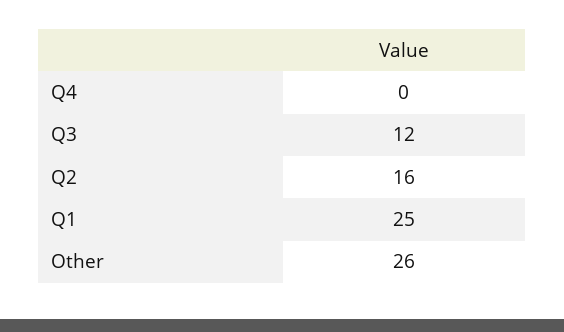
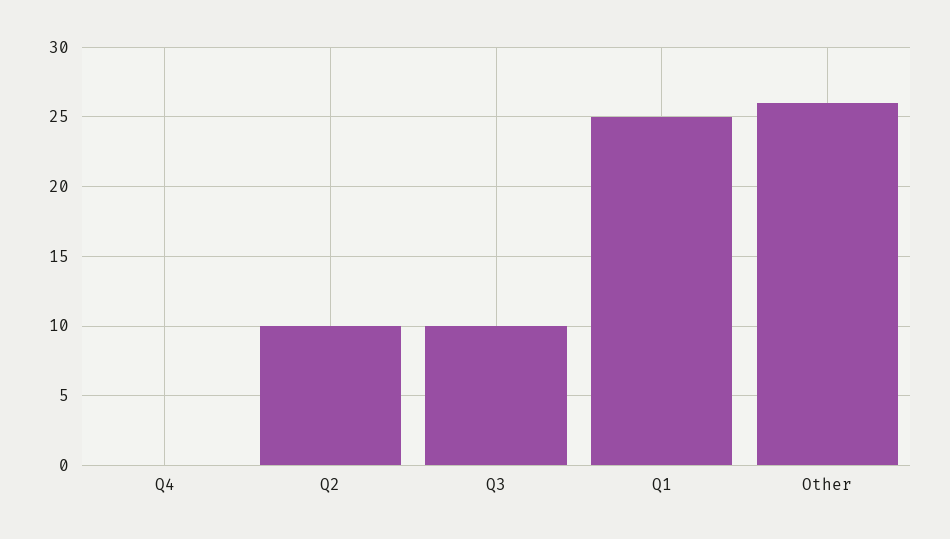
  {
    "Q4": 0,
-   "Q3": 12,
+   "Q3": 10,
-   "Q2": 16,
+   "Q2": 10,
    "Q1": 25,
    "Other": 26
  }

